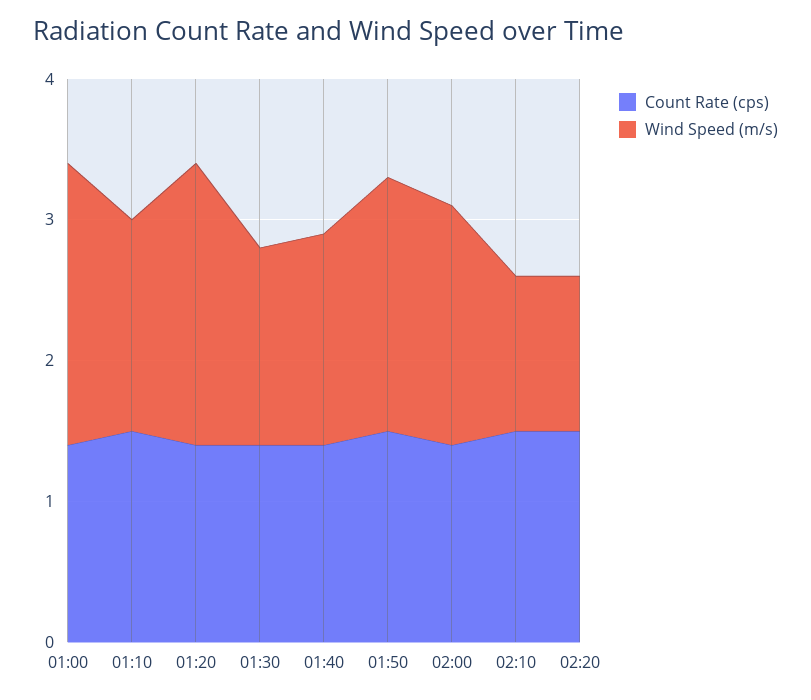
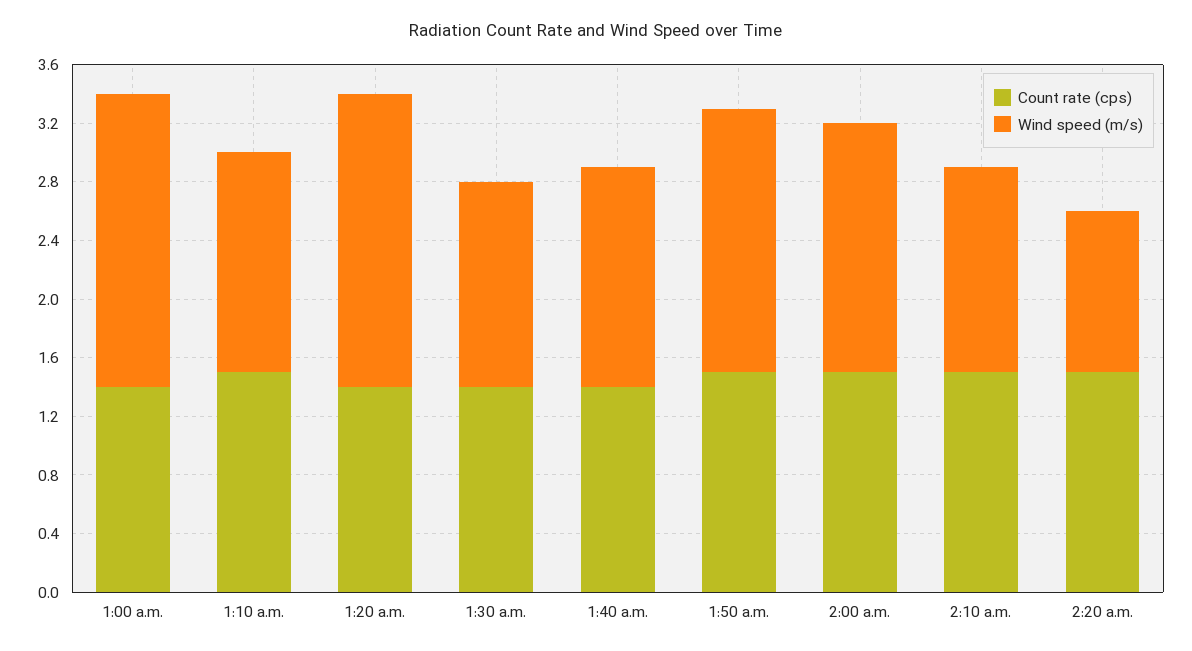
  {
    "Count Rate (cps)": {
      "01:00": 1.4,
      "01:10": 1.5,
      "01:20": 1.4,
      "01:30": 1.4,
      "01:40": 1.4,
      "01:50": 1.5,
-     "02:00": 1.4,
+     "02:00": 1.5,
      "02:10": 1.5,
      "02:20": 1.5
    },
    "Wind Speed (m/s)": {
      "01:00": 2,
      "01:10": 1.5,
      "01:20": 2,
      "01:30": 1.4,
      "01:40": 1.5,
      "01:50": 1.8,
      "02:00": 1.7,
-     "02:10": 1.1,
+     "02:10": 1.4,
      "02:20": 1.1
    }
  }

